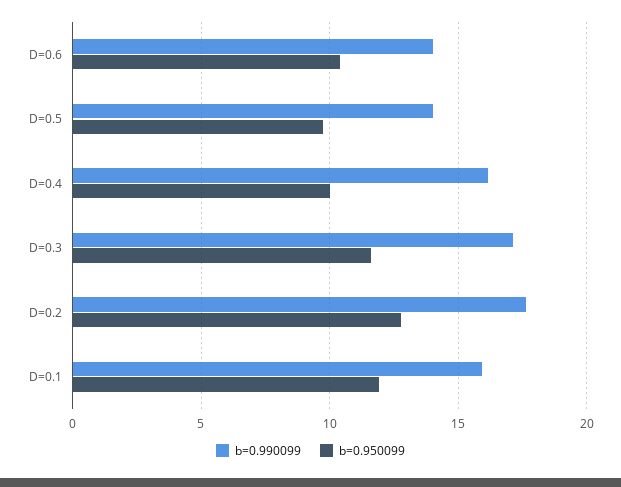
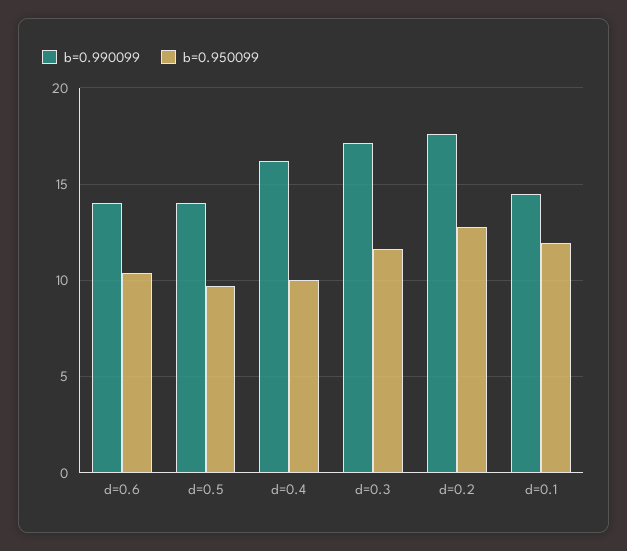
  {
    "b=0.990099": {
      "D=0.6": 14,
      "D=0.5": 14,
      "D=0.4": 16,
      "D=0.3": 17,
      "D=0.2": 17.5,
-     "D=0.1": 16
+     "D=0.1": 14.5
    },
    "b=0.950099": {
      "D=0.6": 10.5,
      "D=0.5": 9.5,
      "D=0.4": 10,
      "D=0.3": 11.5,
      "D=0.2": 13,
      "D=0.1": 12
    }
  }

